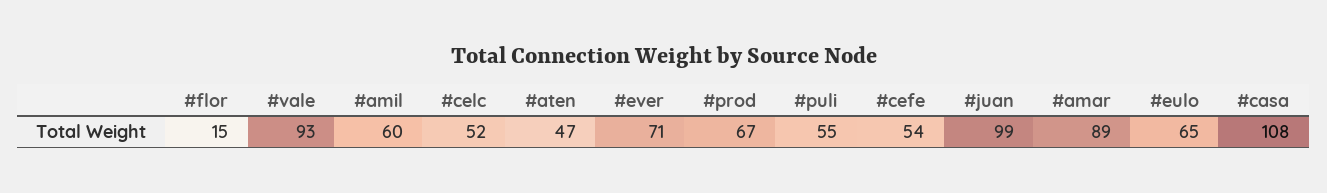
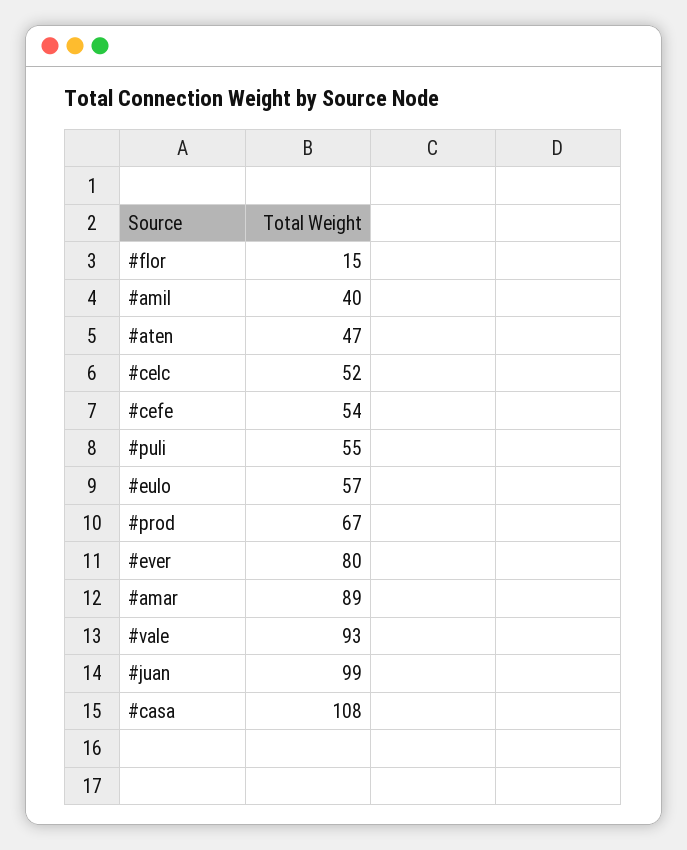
  {
    "#flor": 15,
    "#vale": 93,
-   "#amil": 60,
+   "#amil": 40,
    "#celc": 52,
    "#aten": 47,
-   "#ever": 71,
+   "#ever": 80,
    "#prod": 67,
    "#puli": 55,
    "#cefe": 54,
    "#juan": 99,
    "#amar": 89,
-   "#eulo": 65,
+   "#eulo": 57,
    "#casa": 108
  }

